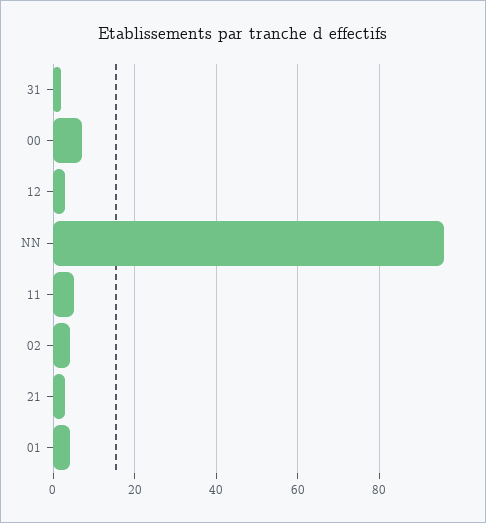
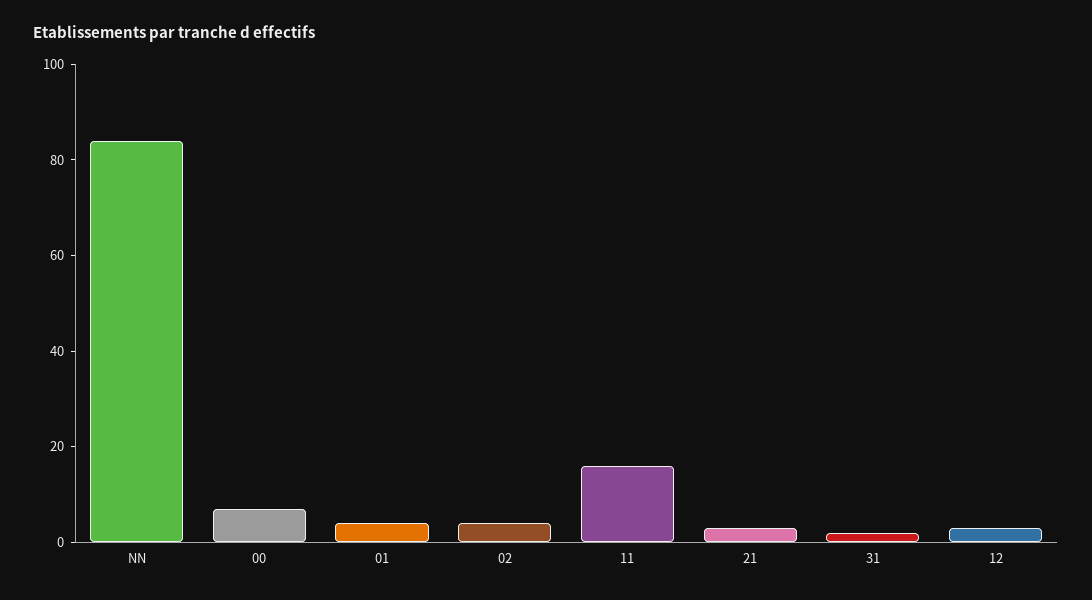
  {
    "31": 0,
    "00": 5,
    "12": 5,
-   "NN": 95,
+   "NN": 85,
-   "11": 5,
+   "11": 15,
    "02": 5,
    "21": 5,
    "01": 5
  }

